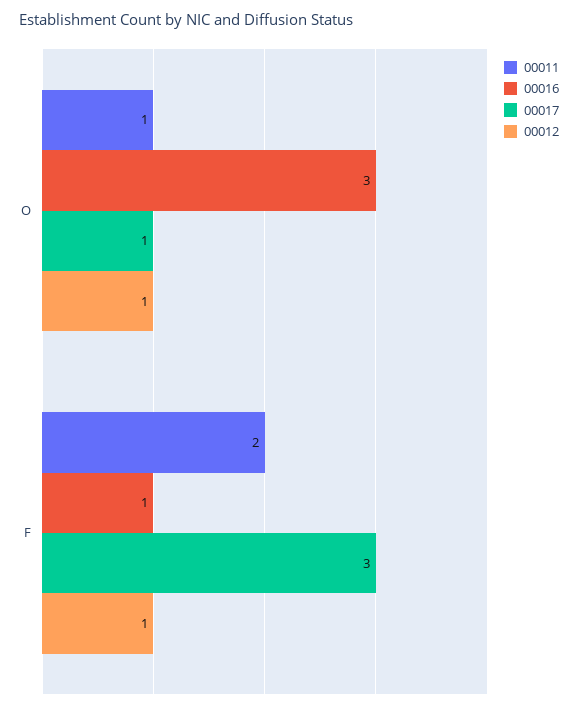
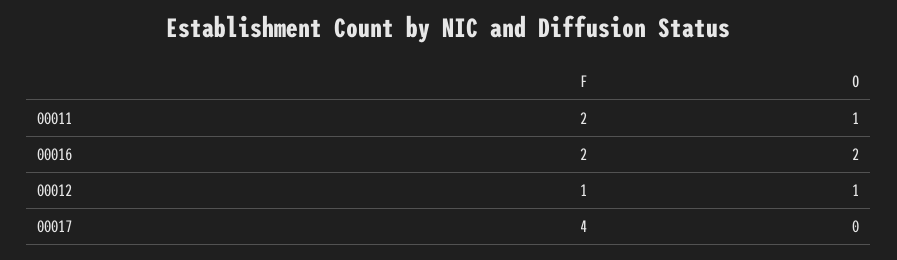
  {
    "00011": {
      "O": 1,
      "F": 2
    },
    "00016": {
-     "O": 3,
+     "O": 2,
-     "F": 1
+     "F": 2
    },
    "00017": {
-     "O": 1,
+     "O": 0,
-     "F": 3
+     "F": 4
    },
    "00012": {
      "O": 1,
      "F": 1
    }
  }

